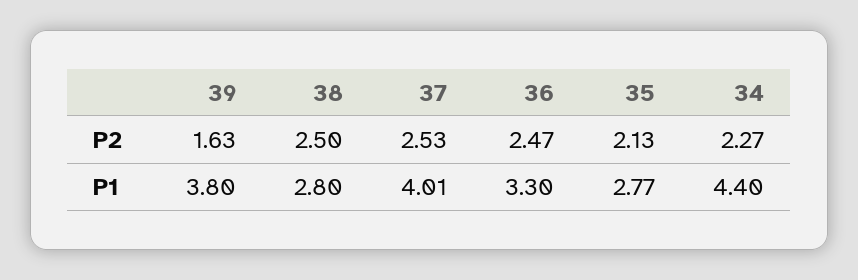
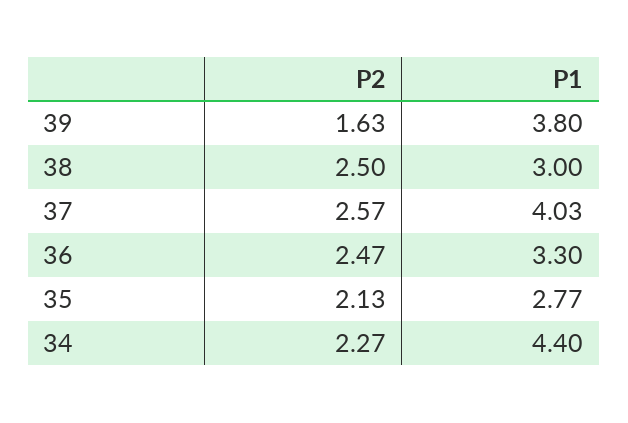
  {
    "39": {
      "P2": 1.63,
      "P1": 3.8
    },
    "38": {
      "P2": 2.5,
-     "P1": 2.8
+     "P1": 3
    },
    "37": {
-     "P2": 2.53,
+     "P2": 2.57,
-     "P1": 4.01
+     "P1": 4.03
    },
    "36": {
      "P2": 2.47,
      "P1": 3.3
    },
    "35": {
      "P2": 2.13,
      "P1": 2.77
    },
    "34": {
      "P2": 2.27,
      "P1": 4.4
    }
  }

